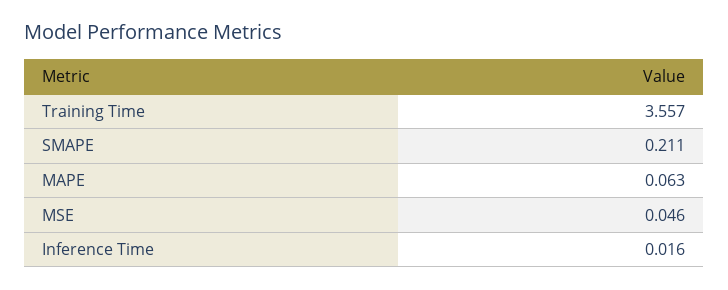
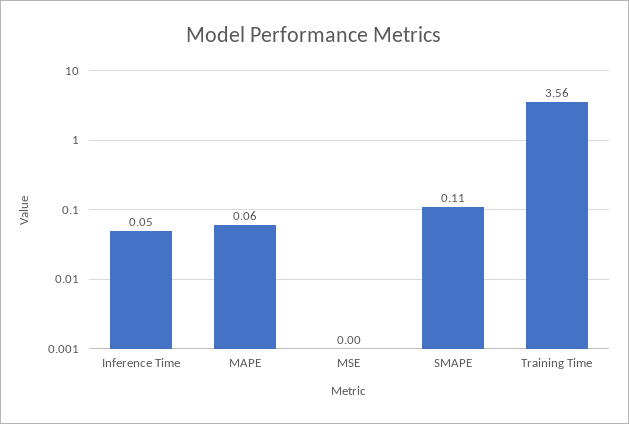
  {
    "Training Time": 3.557,
-   "SMAPE": 0.211,
+   "SMAPE": 0.11,
    "MAPE": 0.063,
-   "MSE": 0.046,
+   "MSE": 0,
-   "Inference Time": 0.016
+   "Inference Time": 0.05
  }

